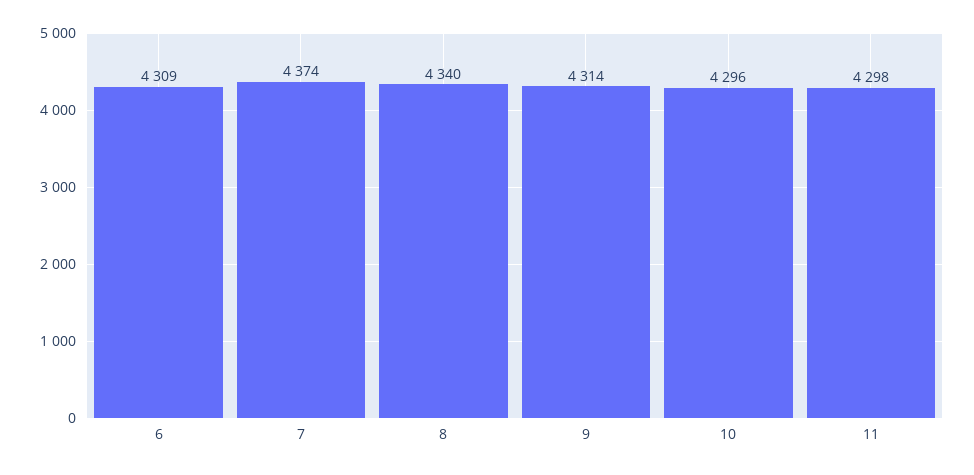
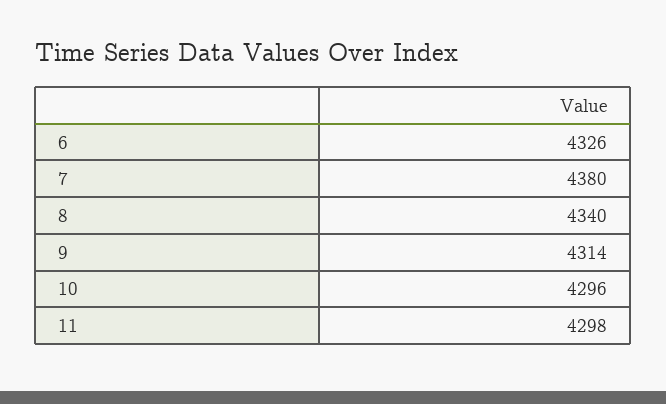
  {
-   "6": 4309,
+   "6": 4326,
-   "7": 4374,
+   "7": 4380,
    "8": 4340,
    "9": 4314,
    "10": 4296,
    "11": 4298
  }

